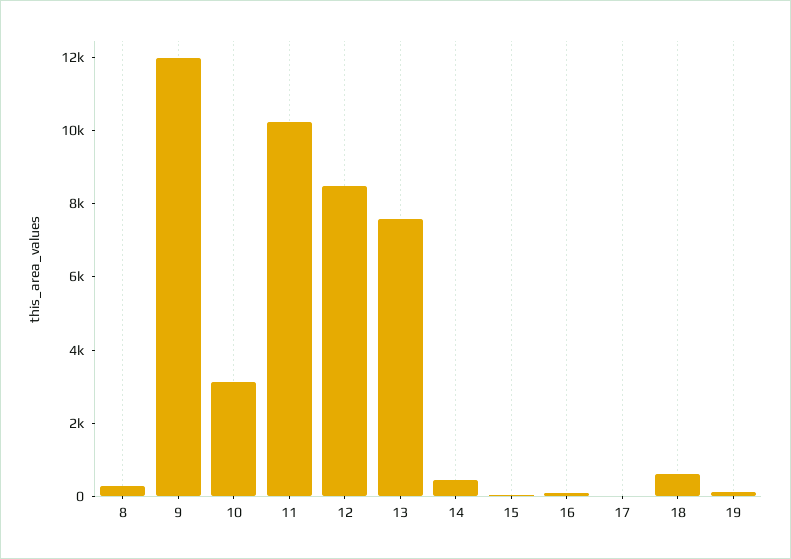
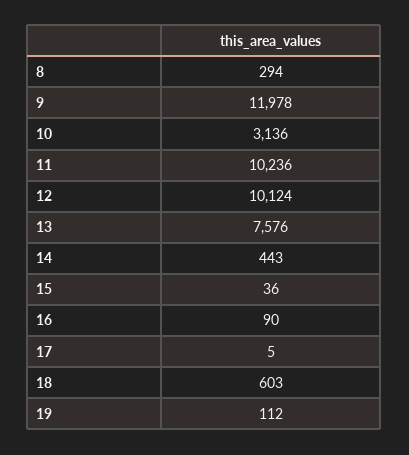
  {
    "8": 294,
    "9": 11978,
    "10": 3136,
    "11": 10236,
-   "12": 8500,
+   "12": 10124,
    "13": 7576,
    "14": 443,
    "15": 36,
    "16": 90,
    "17": 5,
    "18": 603,
    "19": 112
  }

